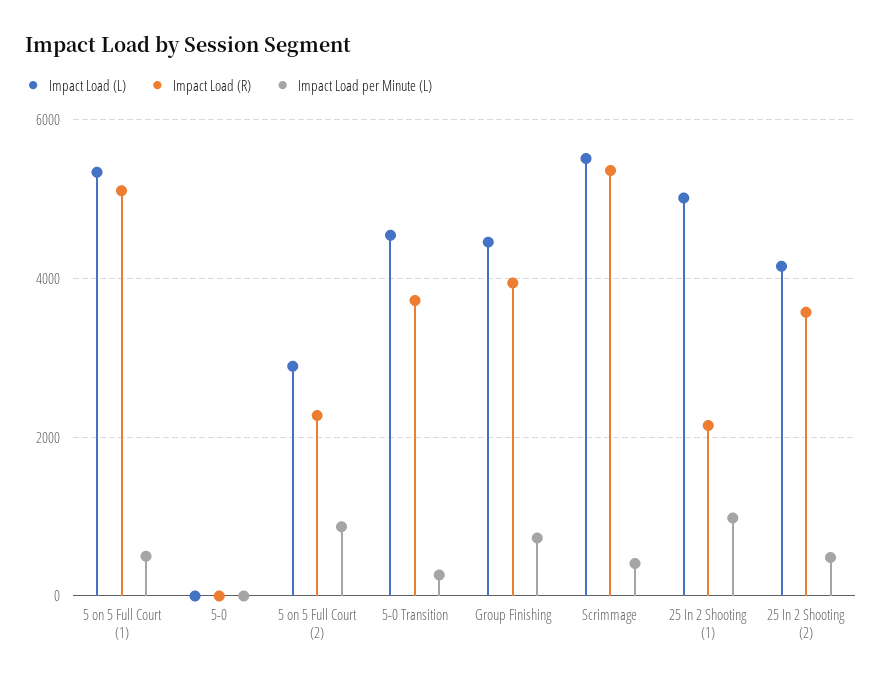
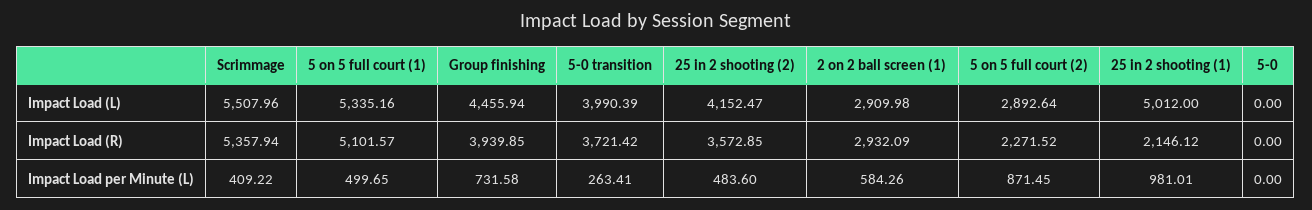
  {
    "Impact Load (L)": {
      "5 on 5 Full Court (1)": 5335.16,
      "5-0": 0,
      "5 on 5 Full Court (2)": 2892.64,
-     "5-0 Transition": 4600,
+     "5-0 Transition": 3990.39,
      "Group Finishing": 4455.94,
      "Scrimmage": 5507.96,
      "25 In 2 Shooting (1)": 5012,
-     "25 In 2 Shooting (2)": 4152.47
+     "25 In 2 Shooting (2)": 4152.47,
+     "2 on 2 ball screen (1)": 2909.98
    },
    "Impact Load (R)": {
      "5 on 5 Full Court (1)": 5101.57,
      "5-0": 0,
      "5 on 5 Full Court (2)": 2271.52,
      "5-0 Transition": 3721.42,
      "Group Finishing": 3939.85,
      "Scrimmage": 5357.94,
      "25 In 2 Shooting (1)": 2146.12,
-     "25 In 2 Shooting (2)": 3572.85
+     "25 In 2 Shooting (2)": 3572.85,
+     "2 on 2 ball screen (1)": 2932.09
    },
    "Impact Load per Minute (L)": {
      "5 on 5 Full Court (1)": 499.65,
      "5-0": 0,
      "5 on 5 Full Court (2)": 871.45,
      "5-0 Transition": 263.41,
      "Group Finishing": 731.58,
      "Scrimmage": 409.22,
      "25 In 2 Shooting (1)": 981.01,
-     "25 In 2 Shooting (2)": 483.6
+     "25 In 2 Shooting (2)": 483.6,
+     "2 on 2 ball screen (1)": 584.26
    }
  }

